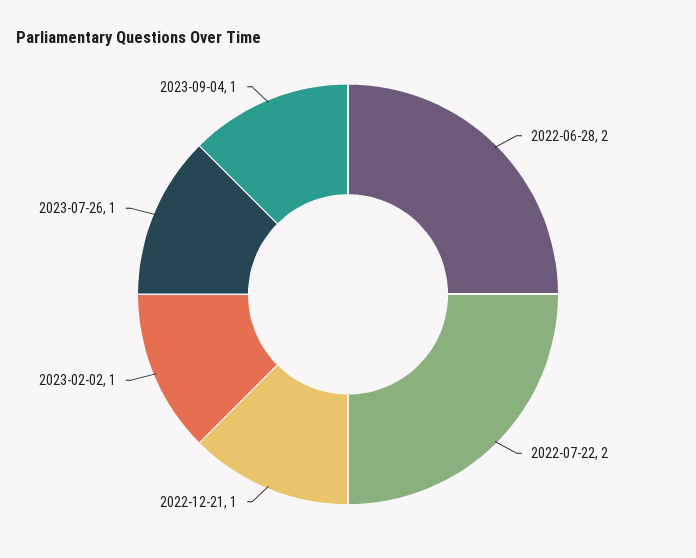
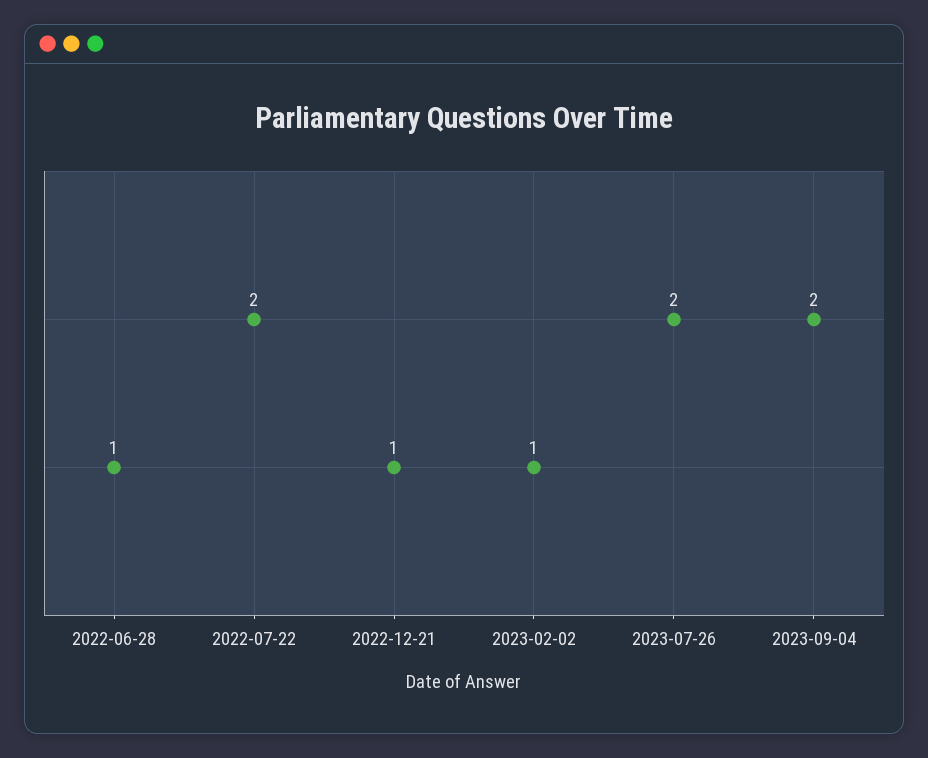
  {
-   "2022-06-28": 2,
+   "2022-06-28": 1,
    "2022-07-22": 2,
    "2022-12-21": 1,
    "2023-02-02": 1,
-   "2023-07-26": 1,
+   "2023-07-26": 2,
-   "2023-09-04": 1
+   "2023-09-04": 2
  }

